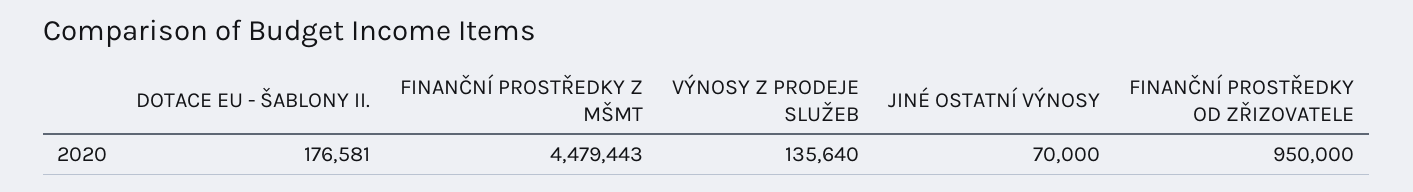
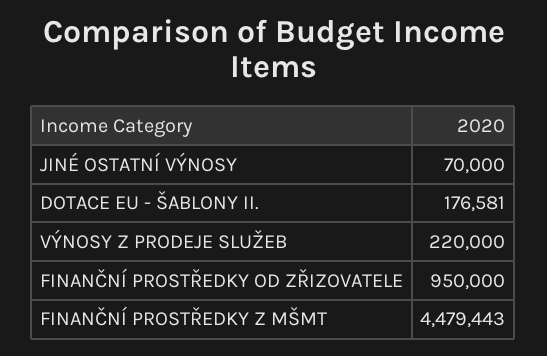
  {
    "DOTACE EU - ŠABLONY II.": 176581,
    "FINANČNÍ PROSTŘEDKY Z MŠMT": 4479443,
-   "VÝNOSY Z PRODEJE SLUŽEB": 135640,
+   "VÝNOSY Z PRODEJE SLUŽEB": 220000,
    "JINÉ OSTATNÍ VÝNOSY": 70000,
    "FINANČNÍ PROSTŘEDKY OD ZŘIZOVATELE": 950000
  }

